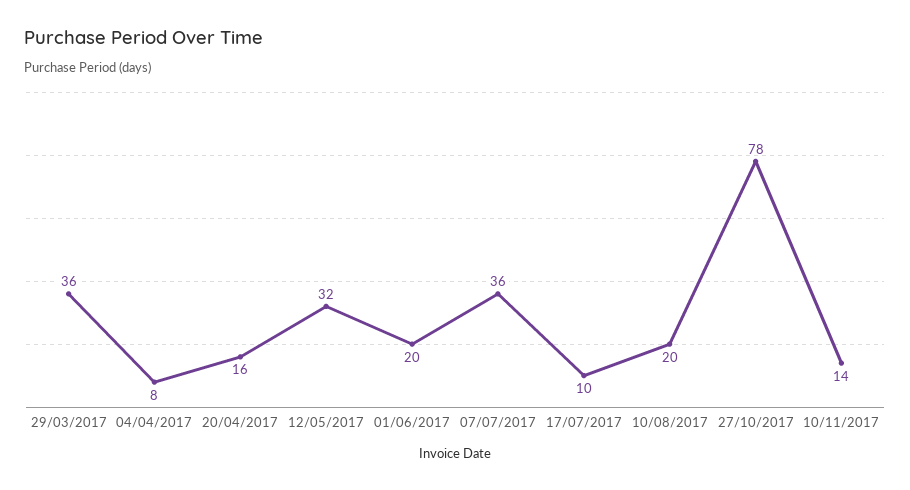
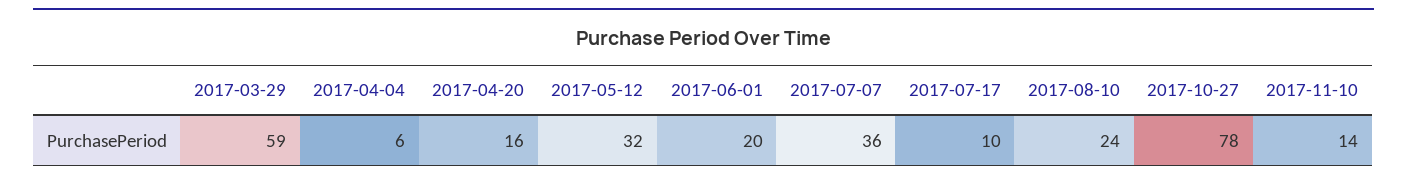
  {
-   "29/03/2017": 36,
+   "29/03/2017": 59,
-   "04/04/2017": 8,
+   "04/04/2017": 6,
    "20/04/2017": 16,
    "12/05/2017": 32,
    "01/06/2017": 20,
    "07/07/2017": 36,
    "17/07/2017": 10,
-   "10/08/2017": 20,
+   "10/08/2017": 24,
    "27/10/2017": 78,
    "10/11/2017": 14
  }

